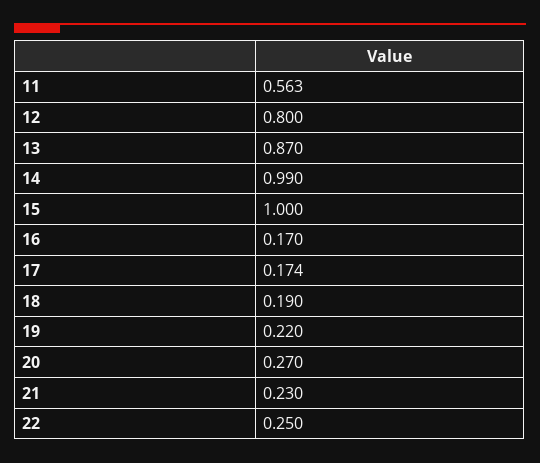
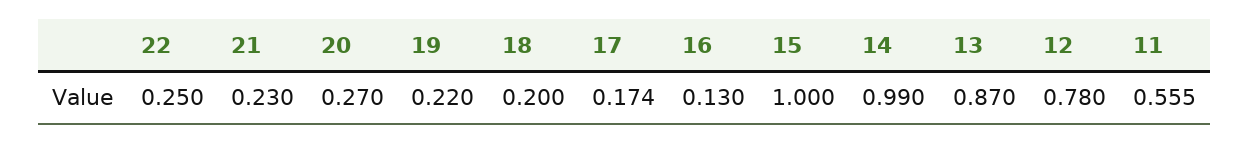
  {
-   "11": 0.563,
+   "11": 0.555,
-   "12": 0.8,
+   "12": 0.78,
    "13": 0.87,
    "14": 0.99,
    "15": 1,
-   "16": 0.17,
+   "16": 0.13,
    "17": 0.174,
-   "18": 0.19,
+   "18": 0.2,
    "19": 0.22,
    "20": 0.27,
    "21": 0.23,
    "22": 0.25
  }

